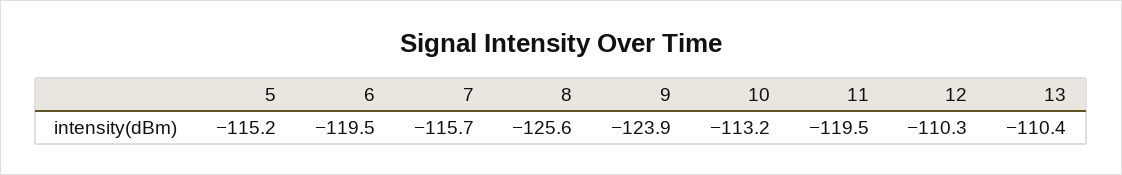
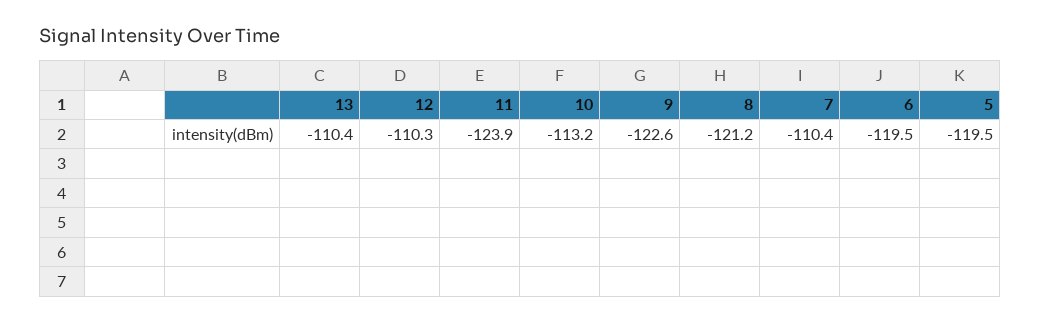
  {
-   "5": -115.2,
+   "5": -119.5,
    "6": -119.5,
-   "7": -115.7,
+   "7": -110.4,
-   "8": -125.6,
+   "8": -121.2,
-   "9": -123.9,
+   "9": -122.6,
    "10": -113.2,
-   "11": -119.5,
+   "11": -123.9,
    "12": -110.3,
    "13": -110.4
  }

